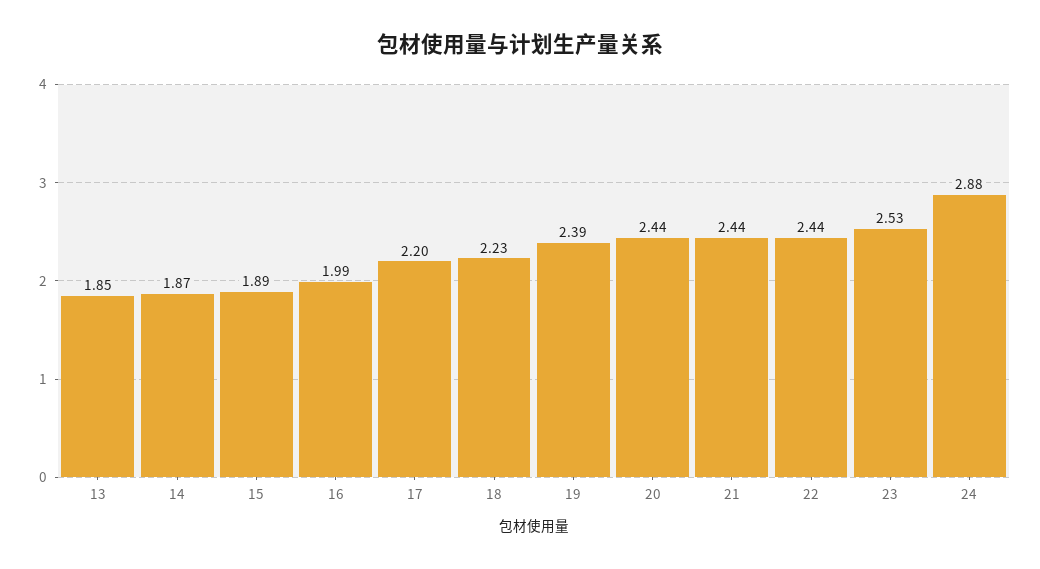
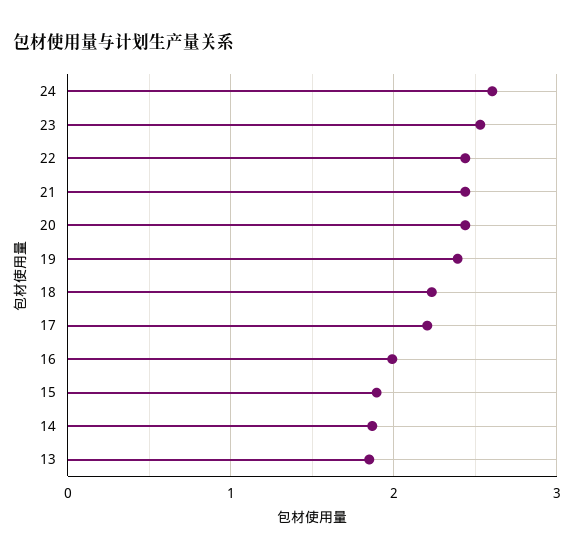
  {
    "13": 1.85,
    "14": 1.87,
    "15": 1.89,
    "16": 1.99,
    "17": 2.2,
    "18": 2.23,
    "19": 2.39,
    "20": 2.44,
    "21": 2.44,
    "22": 2.44,
    "23": 2.53,
-   "24": 2.88
+   "24": 2.6
  }

